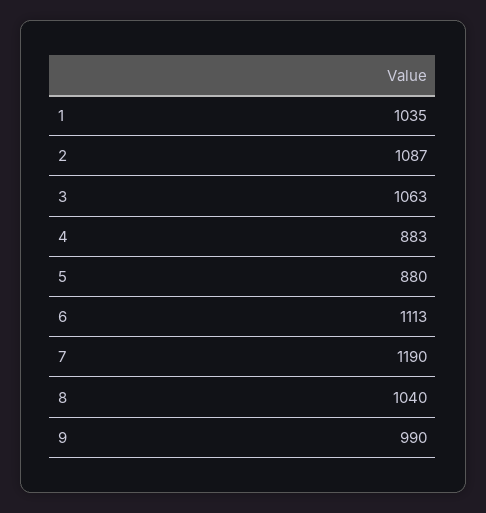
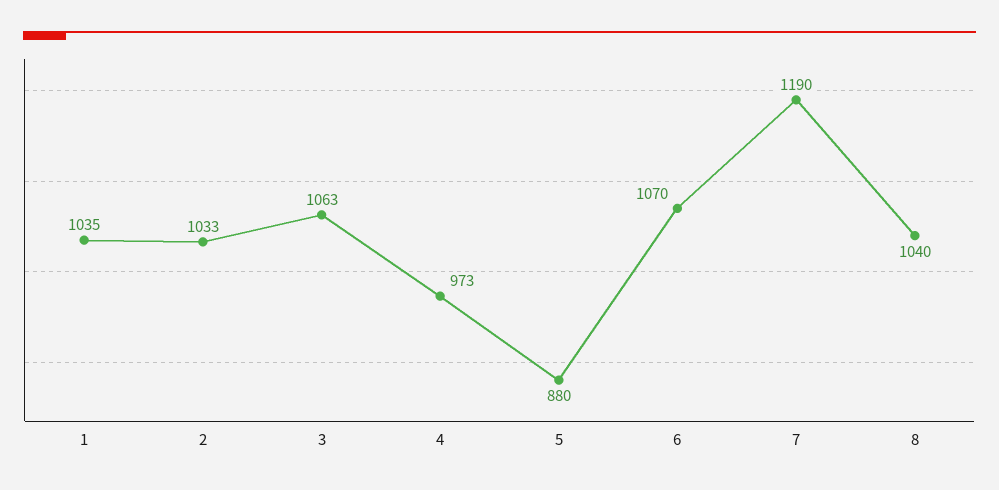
  {
    "1": 1035,
-   "2": 1087,
+   "2": 1033,
    "3": 1063,
-   "4": 883,
+   "4": 973,
    "5": 880,
-   "6": 1113,
+   "6": 1070,
    "7": 1190,
-   "8": 1040,
+   "8": 1040
-   "9": 990
  }

